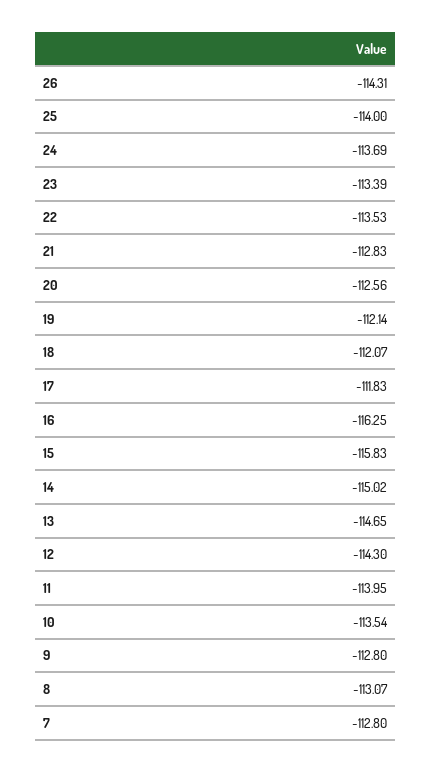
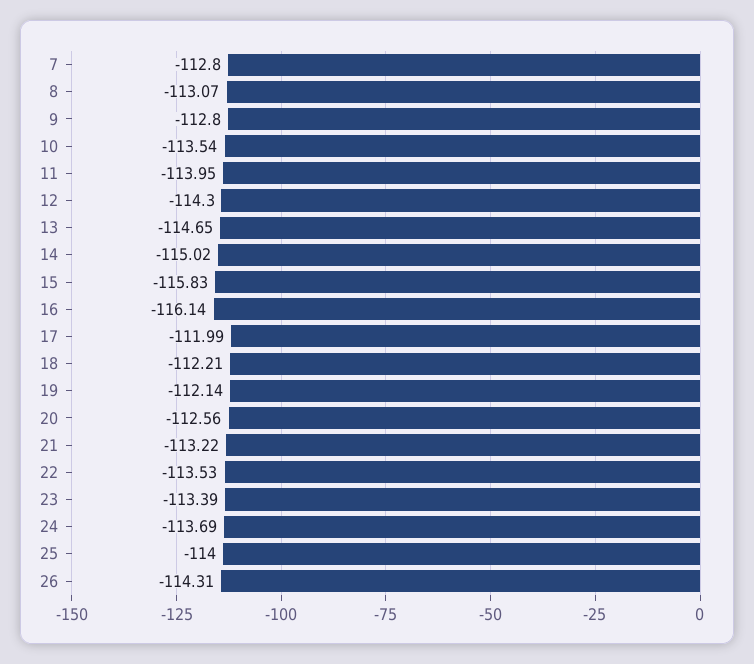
  {
    "26": -114.31,
    "25": -114,
    "24": -113.69,
    "23": -113.39,
    "22": -113.53,
-   "21": -112.83,
+   "21": -113.22,
    "20": -112.56,
    "19": -112.14,
-   "18": -112.07,
+   "18": -112.21,
-   "17": -111.83,
+   "17": -111.99,
-   "16": -116.25,
+   "16": -116.14,
    "15": -115.83,
    "14": -115.02,
    "13": -114.65,
    "12": -114.3,
    "11": -113.95,
    "10": -113.54,
    "9": -112.8,
    "8": -113.07,
    "7": -112.8
  }

